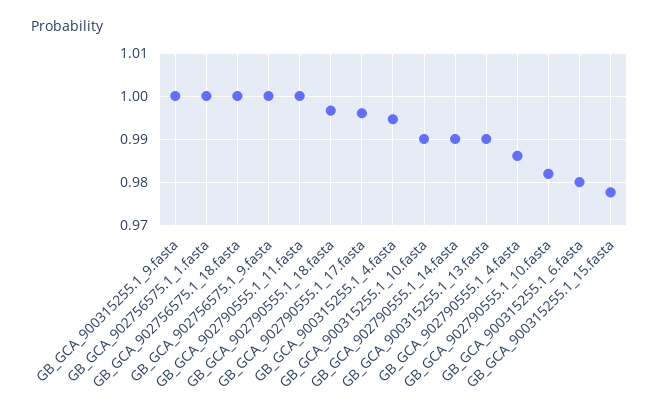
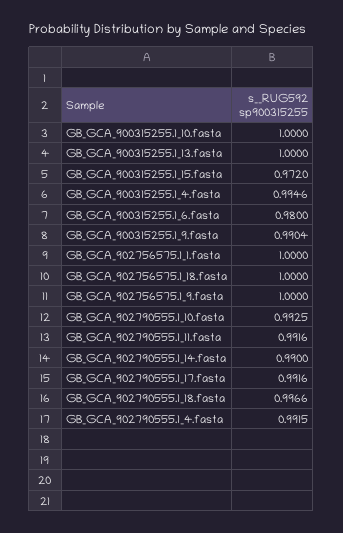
  {
-   "GB_GCA_900315255.1_9.fasta": 1,
+   "GB_GCA_900315255.1_9.fasta": 0.9904,
    "GB_GCA_902756575.1_1.fasta": 1,
    "GB_GCA_902756575.1_18.fasta": 1,
    "GB_GCA_902756575.1_9.fasta": 1,
-   "GB_GCA_902790555.1_11.fasta": 1,
+   "GB_GCA_902790555.1_11.fasta": 0.9916,
    "GB_GCA_902790555.1_18.fasta": 0.9966,
-   "GB_GCA_902790555.1_17.fasta": 0.996,
+   "GB_GCA_902790555.1_17.fasta": 0.9916,
    "GB_GCA_900315255.1_4.fasta": 0.9946,
-   "GB_GCA_900315255.1_10.fasta": 0.99,
+   "GB_GCA_900315255.1_10.fasta": 1,
    "GB_GCA_902790555.1_14.fasta": 0.99,
-   "GB_GCA_900315255.1_13.fasta": 0.99,
+   "GB_GCA_900315255.1_13.fasta": 1,
-   "GB_GCA_902790555.1_4.fasta": 0.986,
+   "GB_GCA_902790555.1_4.fasta": 0.9915,
-   "GB_GCA_902790555.1_10.fasta": 0.982,
+   "GB_GCA_902790555.1_10.fasta": 0.9925,
    "GB_GCA_900315255.1_6.fasta": 0.98,
-   "GB_GCA_900315255.1_15.fasta": 0.978
+   "GB_GCA_900315255.1_15.fasta": 0.972
  }

